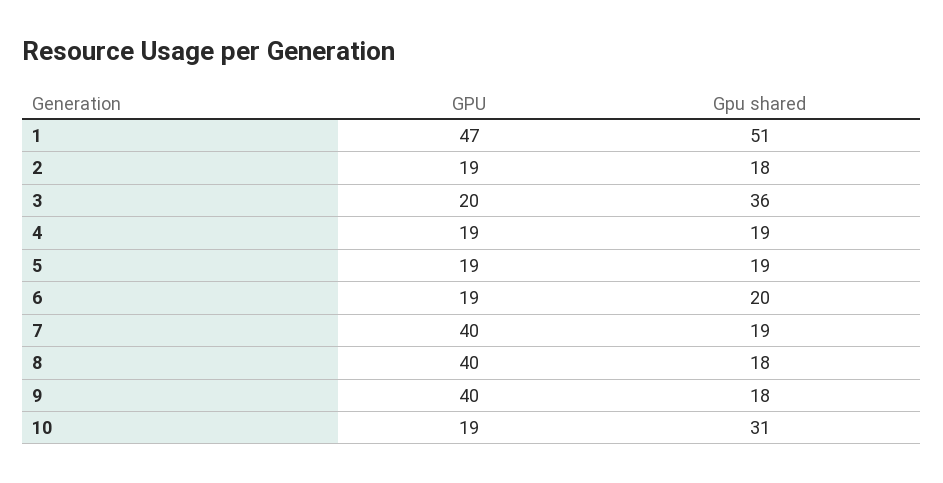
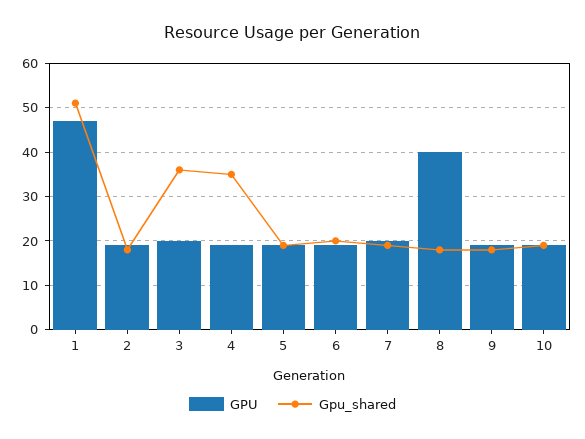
  {
    "GPU": {
      "1": 47,
      "2": 19,
      "3": 20,
      "4": 19,
      "5": 19,
      "6": 19,
-     "7": 40,
+     "7": 20,
      "8": 40,
-     "9": 40,
+     "9": 20,
      "10": 19
    },
    "Gpu shared": {
      "1": 51,
      "2": 18,
      "3": 36,
-     "4": 19,
+     "4": 35,
      "5": 19,
      "6": 20,
      "7": 19,
      "8": 18,
      "9": 18,
-     "10": 31
+     "10": 20
    }
  }

